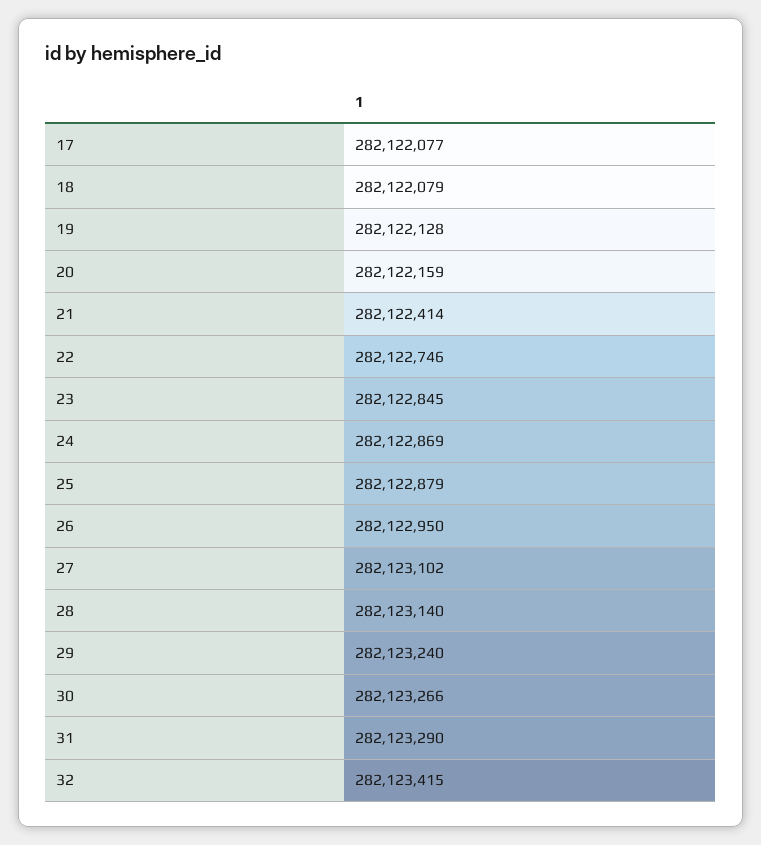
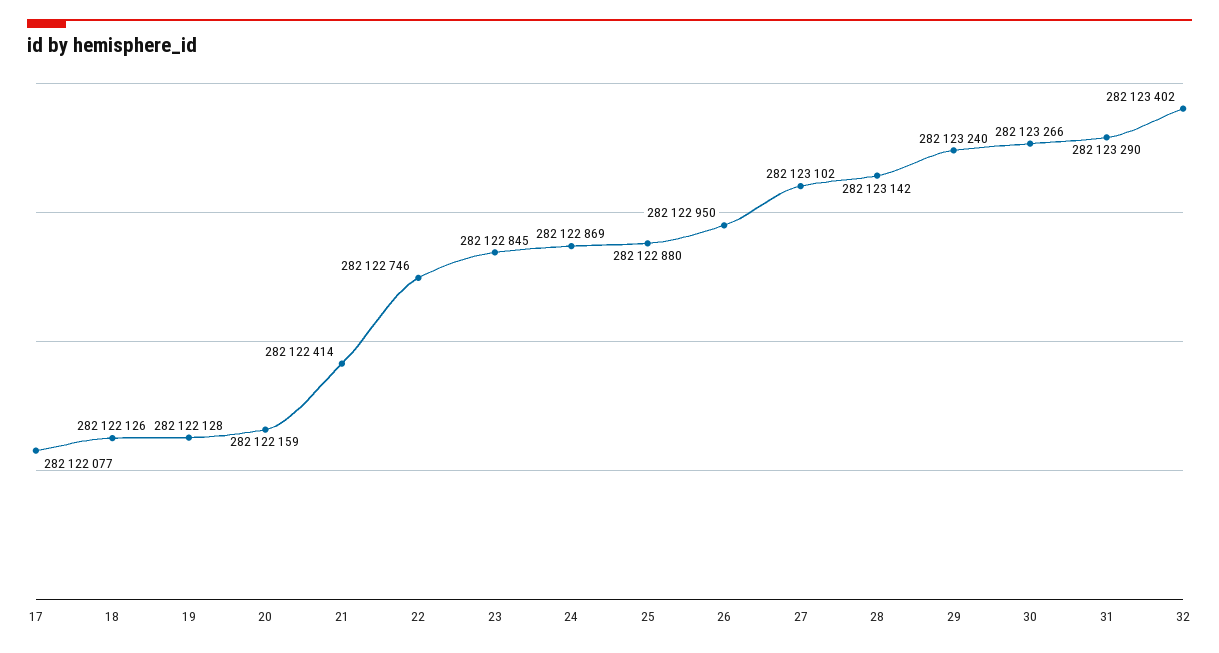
  {
    "17": 282122077,
-   "18": 282122079,
+   "18": 282122126,
    "19": 282122128,
    "20": 282122159,
    "21": 282122414,
    "22": 282122746,
    "23": 282122845,
    "24": 282122869,
-   "25": 282122879,
+   "25": 282122880,
    "26": 282122950,
    "27": 282123102,
-   "28": 282123140,
+   "28": 282123142,
    "29": 282123240,
    "30": 282123266,
    "31": 282123290,
-   "32": 282123415
+   "32": 282123402
  }

